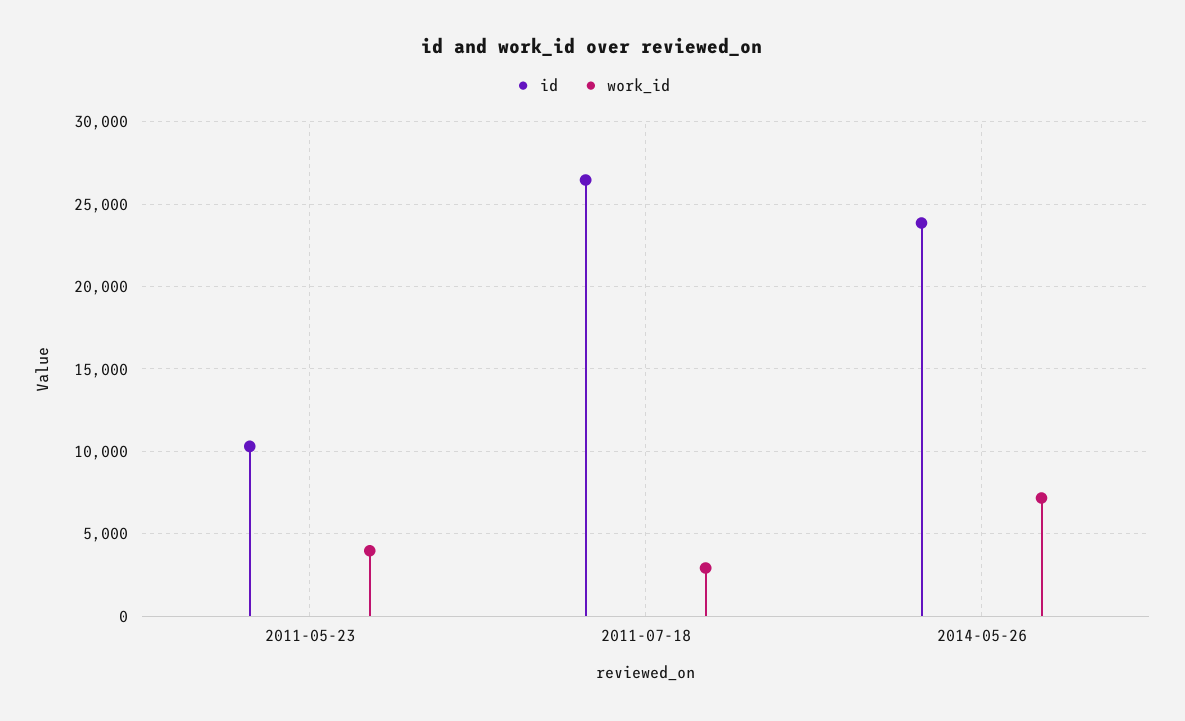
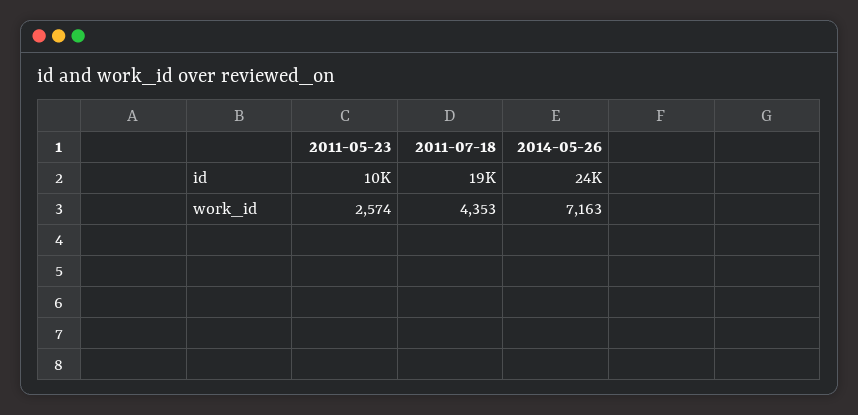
  {
    "id": {
      "2011-05-23": 10000,
-     "2011-07-18": 26500,
+     "2011-07-18": 19000,
      "2014-05-26": 24000
    },
    "work_id": {
-     "2011-05-23": 4000,
+     "2011-05-23": 2574,
-     "2011-07-18": 3000,
+     "2011-07-18": 4353,
      "2014-05-26": 7163
    }
  }

